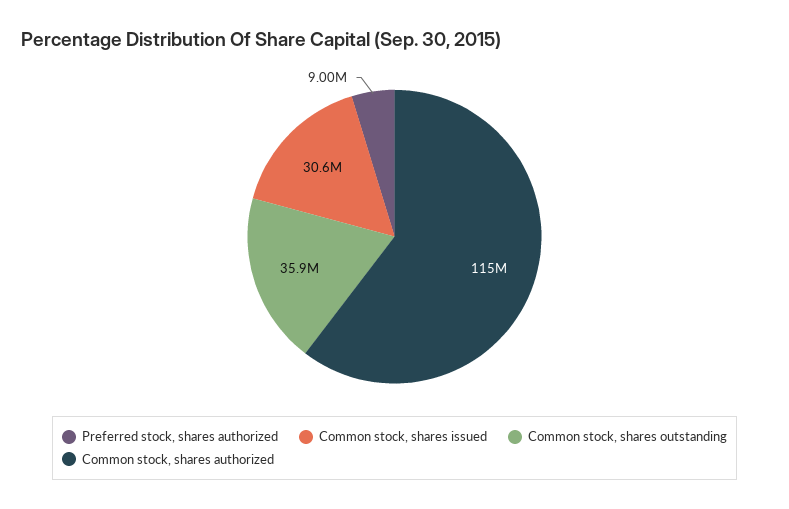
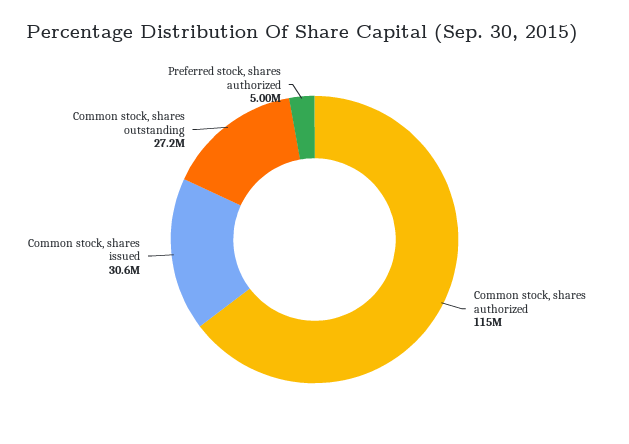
  {
-   "Preferred stock, shares authorized": 9000000,
+   "Preferred stock, shares authorized": 5000000,
    "Common stock, shares issued": 30600000,
-   "Common stock, shares outstanding": 35900000,
+   "Common stock, shares outstanding": 27200000,
    "Common stock, shares authorized": 115000000
  }

